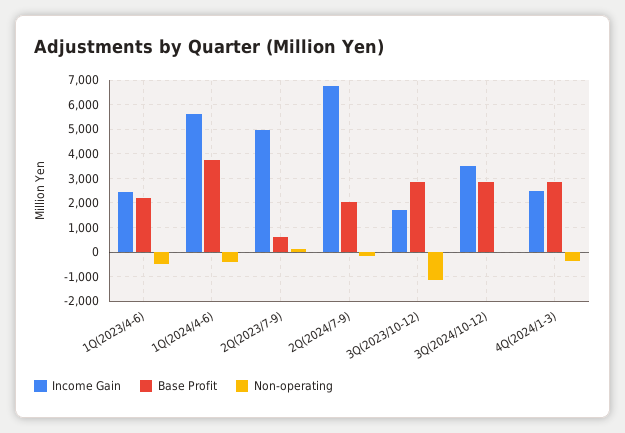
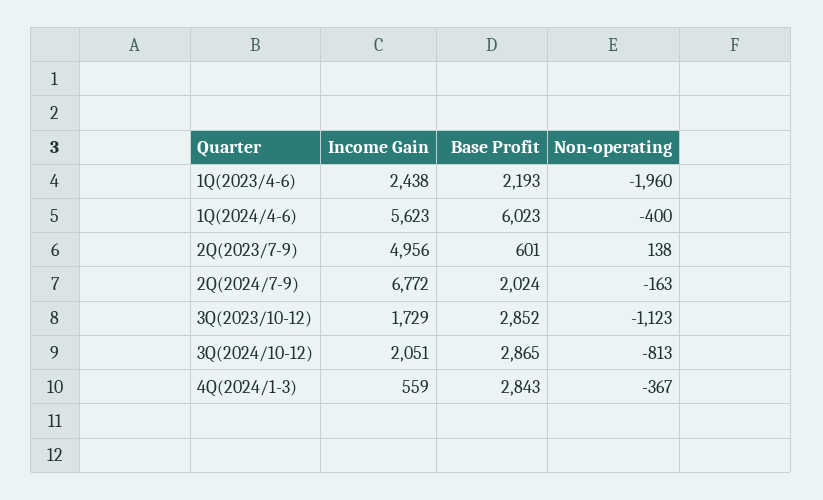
  {
    "Income Gain": {
      "1Q(2023/4-6)": 2438,
      "1Q(2024/4-6)": 5623,
      "2Q(2023/7-9)": 4956,
      "2Q(2024/7-9)": 6772,
      "3Q(2023/10-12)": 1729,
-     "3Q(2024/10-12)": 3500,
+     "3Q(2024/10-12)": 2051,
-     "4Q(2024/1-3)": 2500
+     "4Q(2024/1-3)": 559
    },
    "Base Profit": {
      "1Q(2023/4-6)": 2193,
-     "1Q(2024/4-6)": 3750,
+     "1Q(2024/4-6)": 6023,
      "2Q(2023/7-9)": 601,
      "2Q(2024/7-9)": 2024,
      "3Q(2023/10-12)": 2852,
      "3Q(2024/10-12)": 2865,
      "4Q(2024/1-3)": 2843
    },
    "Non-operating": {
-     "1Q(2023/4-6)": -500,
+     "1Q(2023/4-6)": -1960,
      "1Q(2024/4-6)": -400,
      "2Q(2023/7-9)": 138,
      "2Q(2024/7-9)": -163,
      "3Q(2023/10-12)": -1123,
-     "3Q(2024/10-12)": 0,
+     "3Q(2024/10-12)": -813,
      "4Q(2024/1-3)": -367
    }
  }

